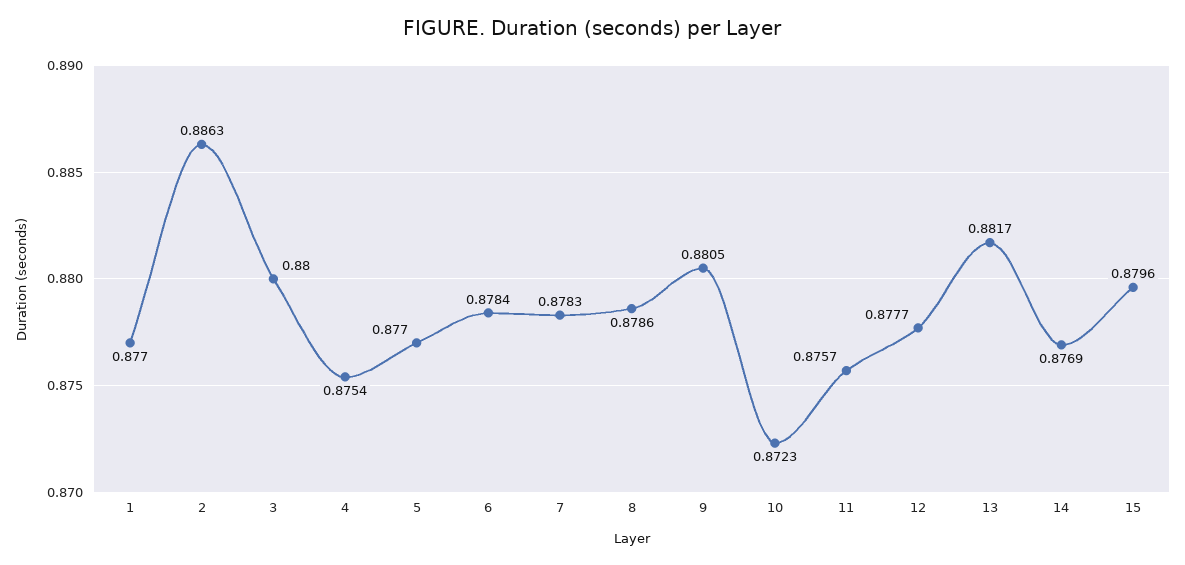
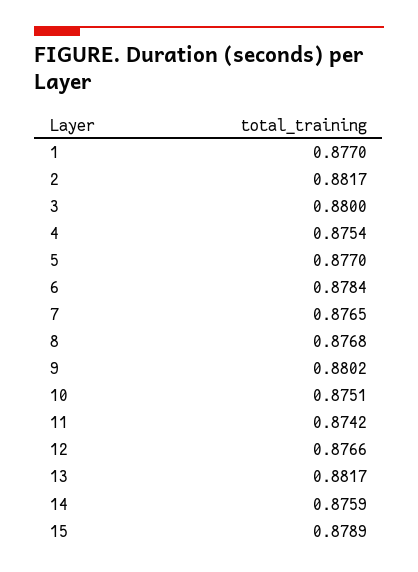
  {
    "1": 0.877,
-   "2": 0.8863,
+   "2": 0.8817,
    "3": 0.88,
    "4": 0.8754,
    "5": 0.877,
    "6": 0.8784,
-   "7": 0.8783,
+   "7": 0.8765,
-   "8": 0.8786,
+   "8": 0.8768,
-   "9": 0.8805,
+   "9": 0.8802,
-   "10": 0.8723,
+   "10": 0.8751,
-   "11": 0.8757,
+   "11": 0.8742,
-   "12": 0.8777,
+   "12": 0.8766,
    "13": 0.8817,
-   "14": 0.8769,
+   "14": 0.8759,
-   "15": 0.8796
+   "15": 0.8789
  }

